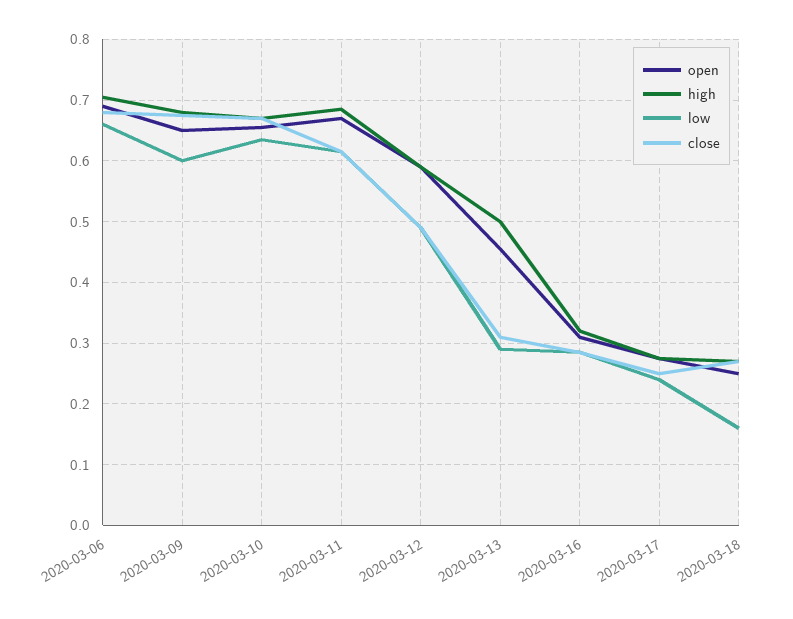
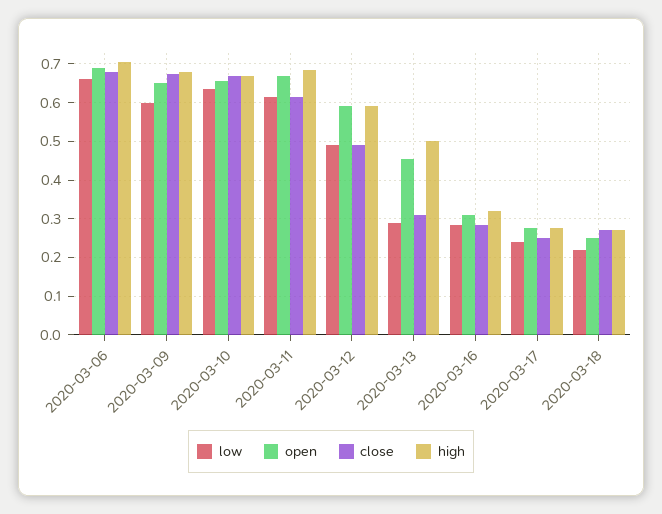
  {
    "open": {
      "2020-03-06": 0.69,
      "2020-03-09": 0.65,
      "2020-03-10": 0.66,
      "2020-03-11": 0.67,
      "2020-03-12": 0.59,
      "2020-03-13": 0.46,
      "2020-03-16": 0.31,
      "2020-03-17": 0.28,
      "2020-03-18": 0.25
    },
    "high": {
      "2020-03-06": 0.71,
      "2020-03-09": 0.68,
      "2020-03-10": 0.67,
      "2020-03-11": 0.69,
      "2020-03-12": 0.59,
      "2020-03-13": 0.5,
      "2020-03-16": 0.32,
      "2020-03-17": 0.28,
      "2020-03-18": 0.27
    },
    "low": {
      "2020-03-06": 0.66,
      "2020-03-09": 0.6,
      "2020-03-10": 0.64,
      "2020-03-11": 0.62,
      "2020-03-12": 0.49,
      "2020-03-13": 0.29,
      "2020-03-16": 0.29,
      "2020-03-17": 0.24,
-     "2020-03-18": 0.16
+     "2020-03-18": 0.22
    },
    "close": {
      "2020-03-06": 0.68,
      "2020-03-09": 0.68,
      "2020-03-10": 0.67,
      "2020-03-11": 0.62,
      "2020-03-12": 0.49,
      "2020-03-13": 0.31,
      "2020-03-16": 0.29,
      "2020-03-17": 0.25,
      "2020-03-18": 0.27
    }
  }

